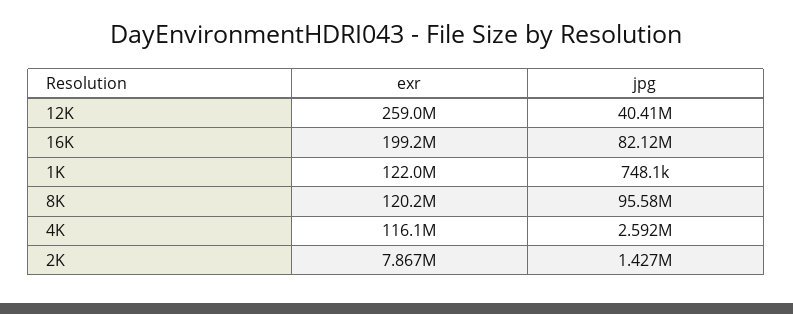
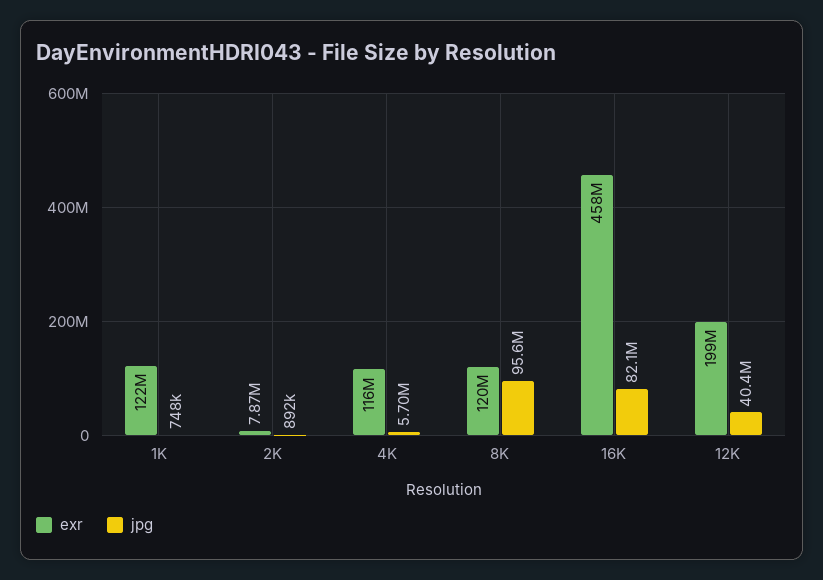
  {
    "exr": {
-     "12K": 259000000,
+     "12K": 199000000,
-     "16K": 199200000,
+     "16K": 458000000,
      "1K": 122000000,
      "8K": 120200000,
      "4K": 116100000,
      "2K": 7867000
    },
    "jpg": {
      "12K": 40410000,
      "16K": 82120000,
      "1K": 748100,
      "8K": 95580000,
-     "4K": 2592000,
+     "4K": 5700000,
-     "2K": 1427000
+     "2K": 892000
    }
  }

